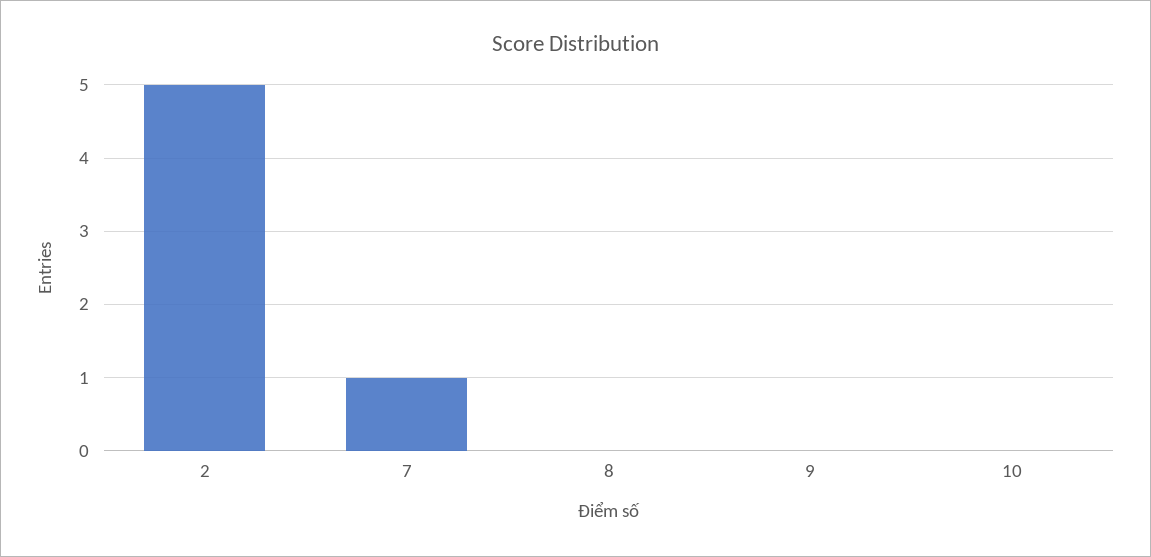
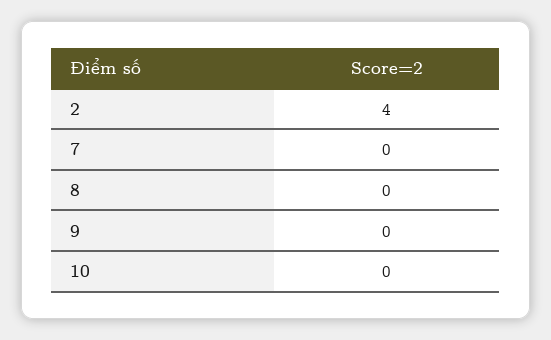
  {
-   "2": 5,
+   "2": 4,
-   "7": 1,
+   "7": 0,
    "8": 0,
    "9": 0,
    "10": 0
  }

